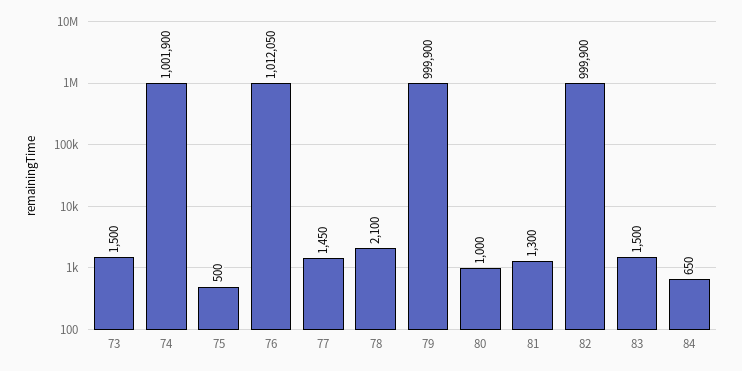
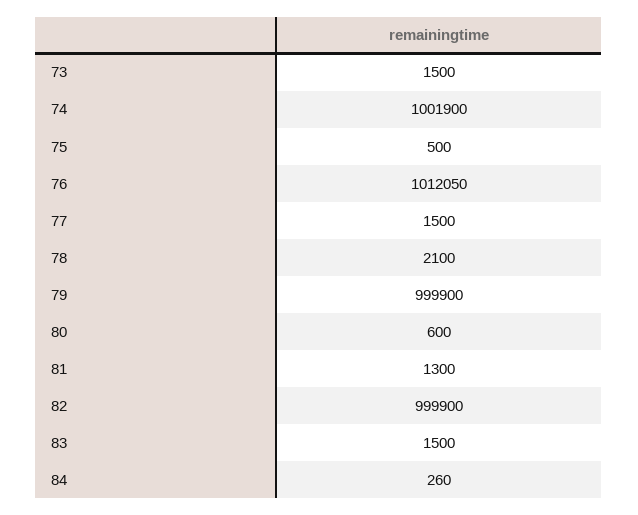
  {
    "73": 1500,
    "74": 1001900,
    "75": 500,
    "76": 1012050,
-   "77": 1450,
+   "77": 1500,
    "78": 2100,
    "79": 999900,
-   "80": 1000,
+   "80": 600,
    "81": 1300,
    "82": 999900,
    "83": 1500,
-   "84": 650
+   "84": 260
  }

